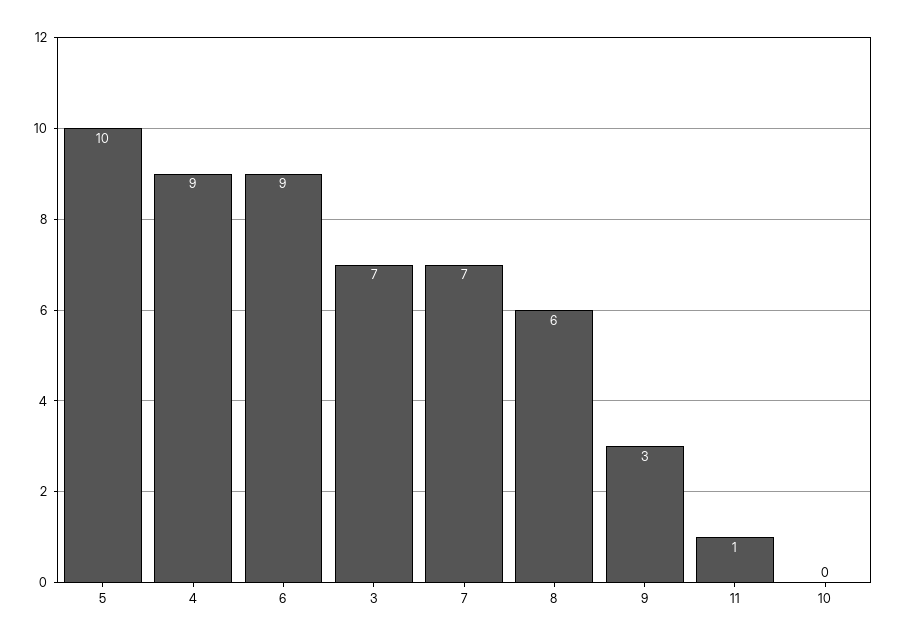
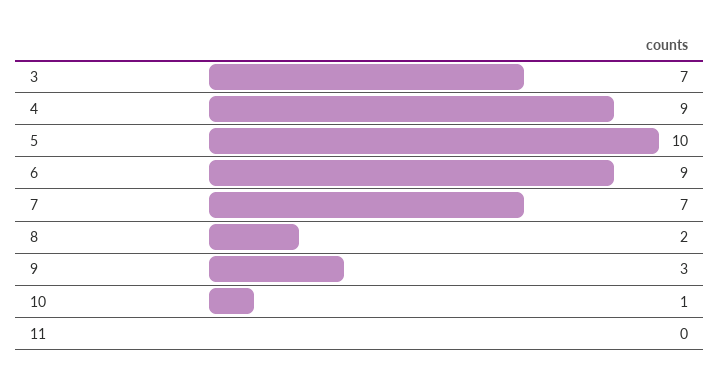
  {
    "5": 10,
    "4": 9,
    "6": 9,
    "3": 7,
    "7": 7,
-   "8": 6,
+   "8": 2,
    "9": 3,
-   "11": 1,
+   "11": 0,
-   "10": 0
+   "10": 1
  }

